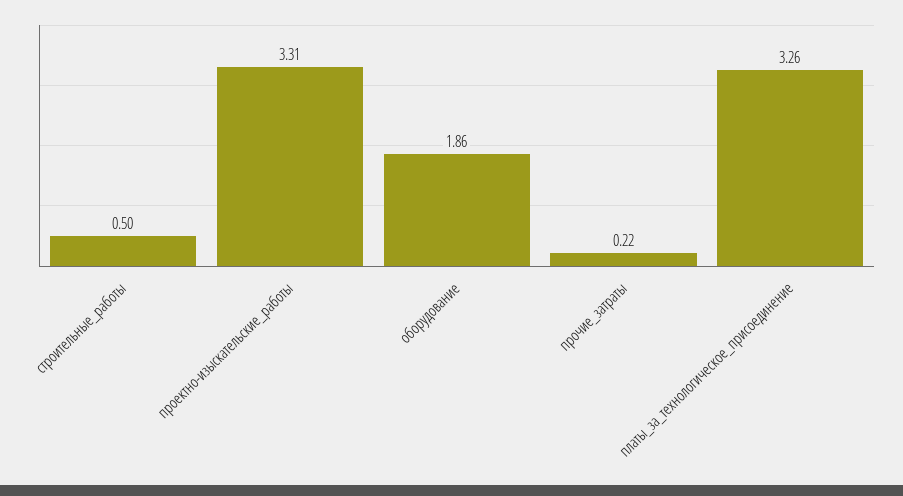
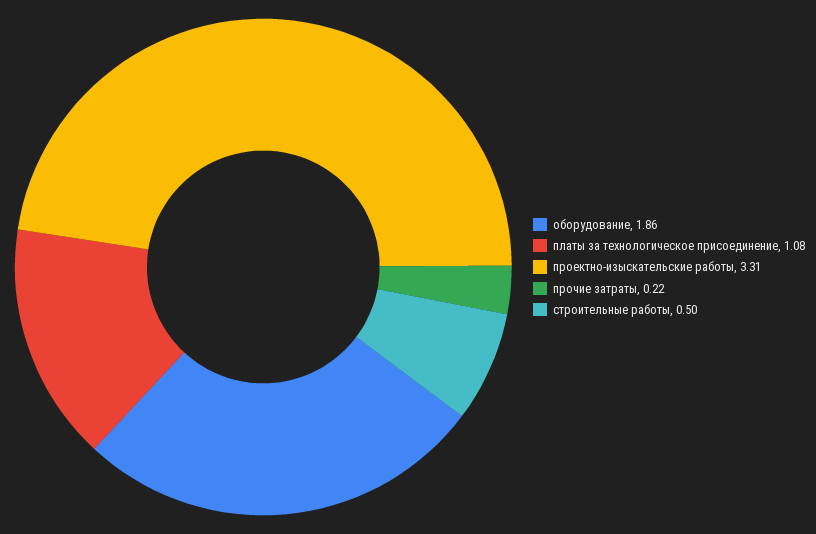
  {
    "строительные_работы": 0.5,
    "проектно-изыскательские_работы": 3.31,
    "оборудование": 1.86,
    "прочие_затраты": 0.22,
-   "платы_за_технологическое_присоединение": 3.26
+   "платы_за_технологическое_присоединение": 1.08
  }

